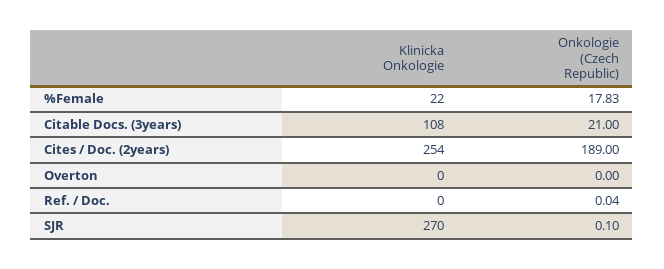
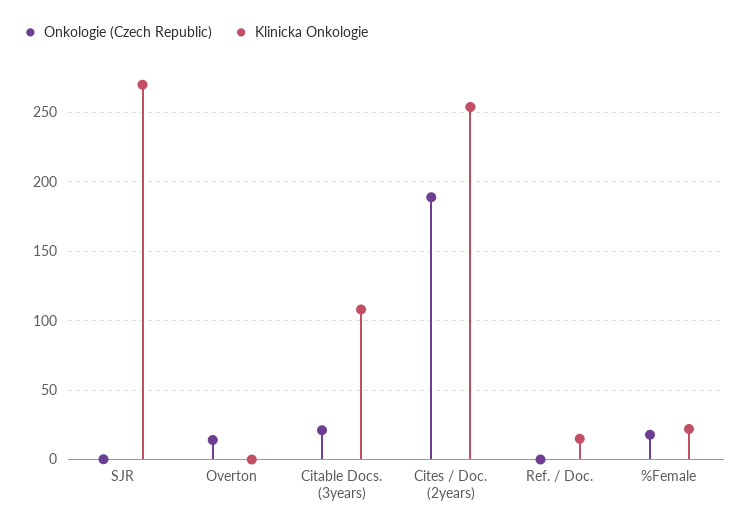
  {
    "Klinicka Onkologie": {
      "%Female": 22,
      "Citable Docs. (3years)": 108,
      "Cites / Doc. (2years)": 254,
      "Overton": 0,
-     "Ref. / Doc.": 0,
+     "Ref. / Doc.": 15,
      "SJR": 270
    },
    "Onkologie (Czech Republic)": {
      "%Female": 17.83,
      "Citable Docs. (3years)": 21,
      "Cites / Doc. (2years)": 189,
-     "Overton": 0,
+     "Overton": 15,
      "Ref. / Doc.": 0.04,
      "SJR": 0.1
    }
  }

